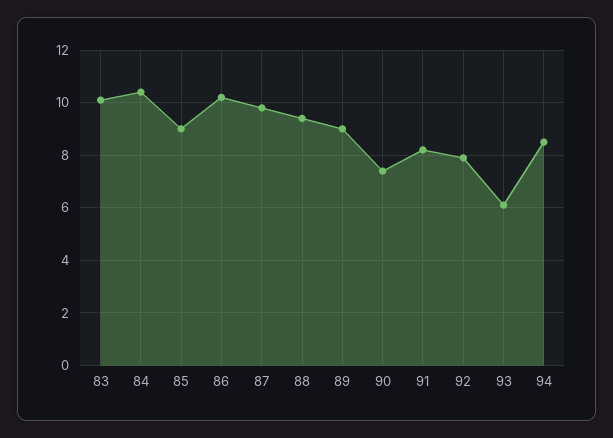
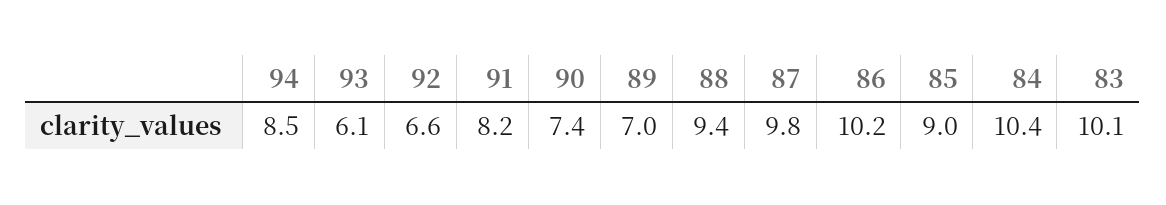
  {
    "83": 10.1,
    "84": 10.4,
    "85": 9,
    "86": 10.2,
    "87": 9.8,
    "88": 9.4,
-   "89": 9,
+   "89": 7,
    "90": 7.4,
    "91": 8.2,
-   "92": 8,
+   "92": 6.6,
    "93": 6.1,
    "94": 8.5
  }

